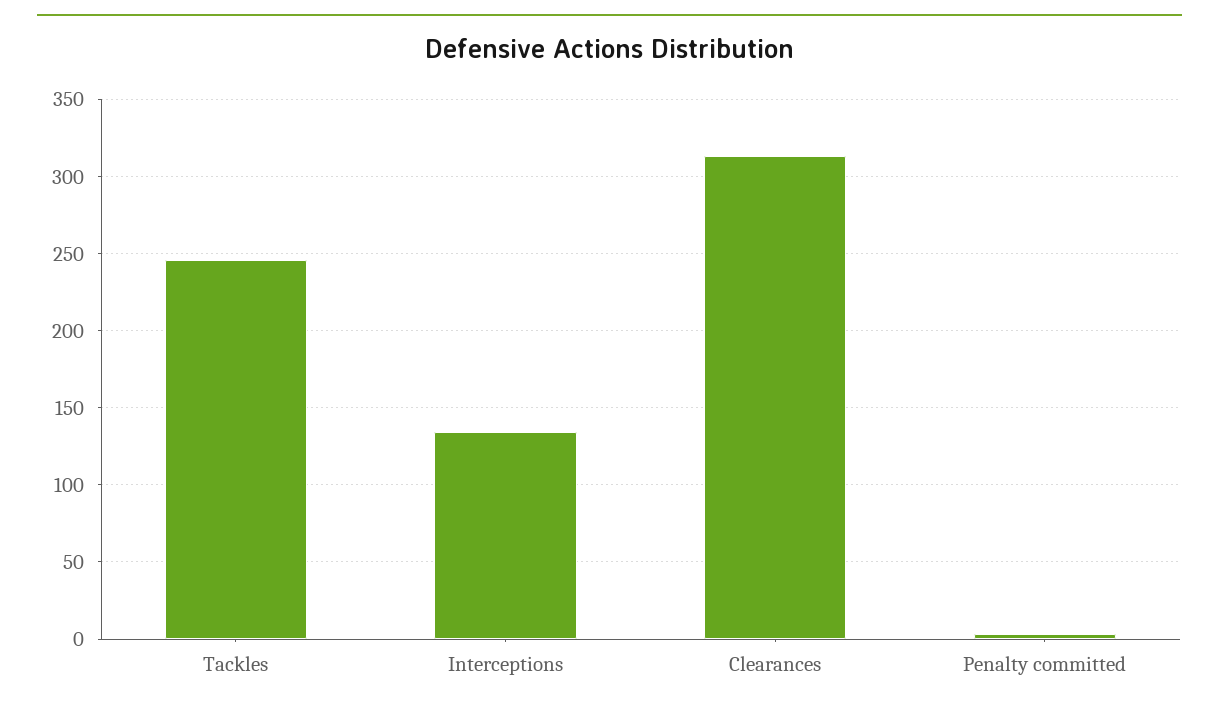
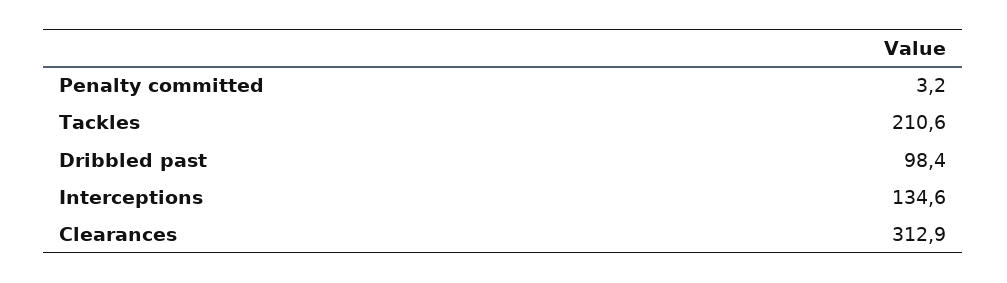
  {
-   "Tackles": 245,
+   "Tackles": 210.6,
    "Interceptions": 134.6,
    "Clearances": 312.9,
-   "Penalty committed": 3.2
+   "Penalty committed": 3.2,
+   "Dribbled past": 98.4
  }

